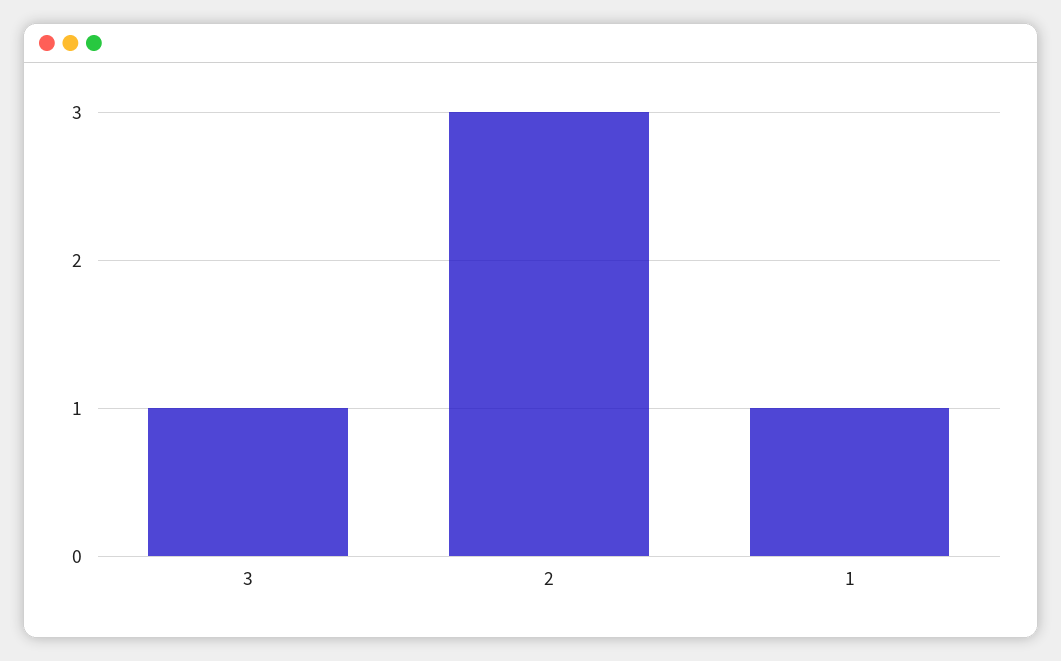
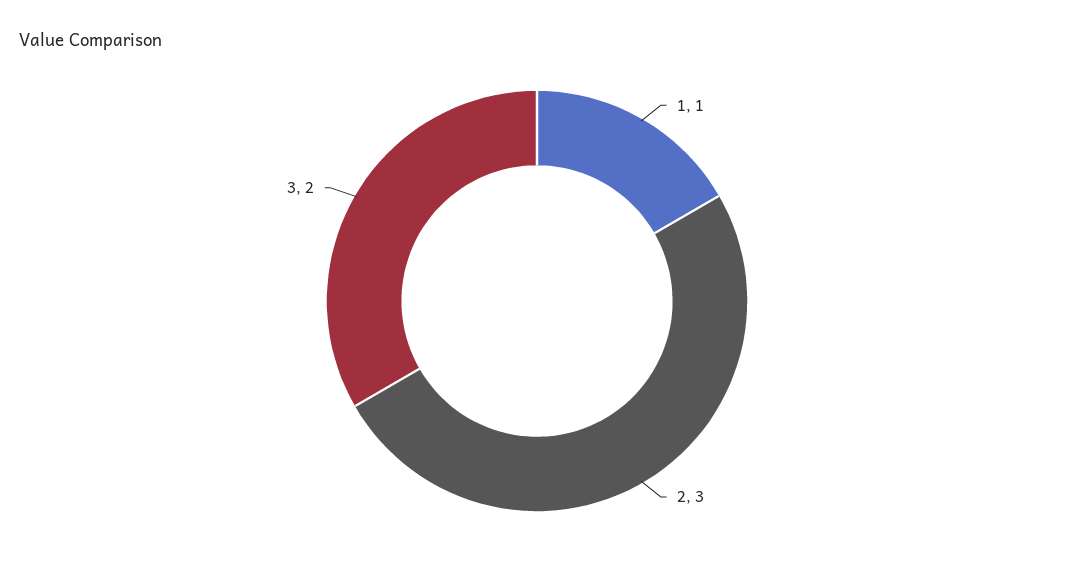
  {
-   "3": 1,
+   "3": 2,
    "2": 3,
    "1": 1
  }

